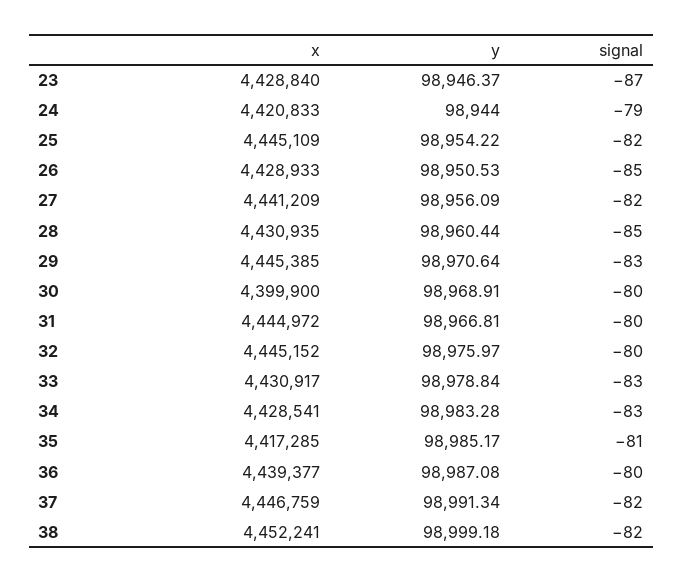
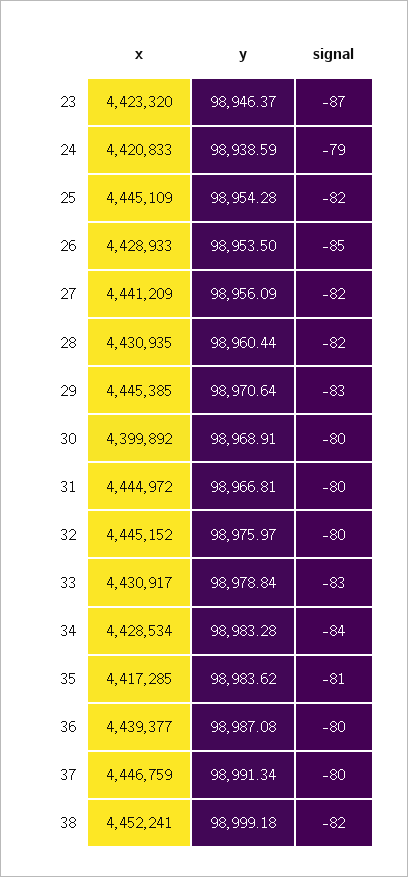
  {
    "x": {
-     "23": 4428840,
+     "23": 4423320,
      "24": 4420833,
      "25": 4445109,
      "26": 4428933,
      "27": 4441209,
      "28": 4430935,
      "29": 4445385,
-     "30": 4399900,
+     "30": 4399892,
      "31": 4444972,
      "32": 4445152,
      "33": 4430917,
-     "34": 4428541,
+     "34": 4428534,
      "35": 4417285,
      "36": 4439377,
      "37": 4446759,
      "38": 4452241
    },
    "y": {
      "23": 98946.37,
-     "24": 98944,
+     "24": 98938.59,
-     "25": 98954.22,
+     "25": 98954.28,
-     "26": 98950.53,
+     "26": 98953.5,
      "27": 98956.09,
      "28": 98960.44,
      "29": 98970.64,
      "30": 98968.91,
      "31": 98966.81,
      "32": 98975.97,
      "33": 98978.84,
      "34": 98983.28,
-     "35": 98985.17,
+     "35": 98983.62,
      "36": 98987.08,
      "37": 98991.34,
      "38": 98999.18
    },
    "signal": {
      "23": -87,
      "24": -79,
      "25": -82,
      "26": -85,
      "27": -82,
-     "28": -85,
+     "28": -82,
      "29": -83,
      "30": -80,
      "31": -80,
      "32": -80,
      "33": -83,
-     "34": -83,
+     "34": -84,
      "35": -81,
      "36": -80,
-     "37": -82,
+     "37": -80,
      "38": -82
    }
  }

